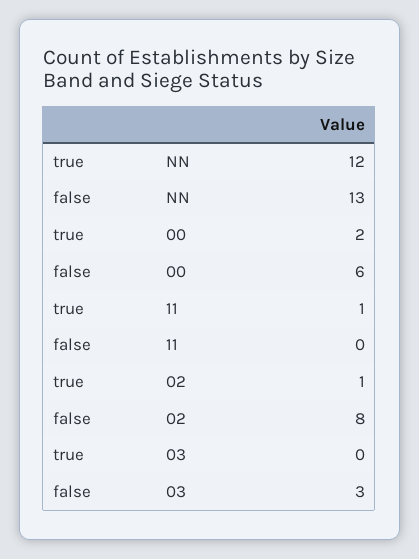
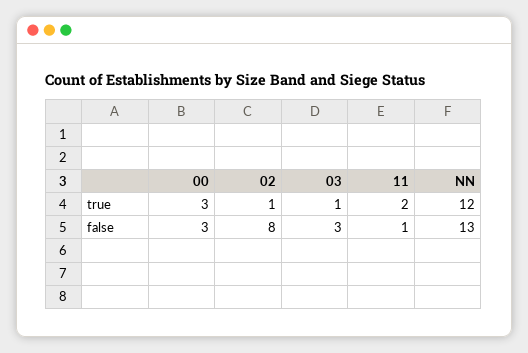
  {
    "true": {
      "NN": 12,
-     "00": 2,
+     "00": 3,
-     "11": 1,
+     "11": 2,
      "02": 1,
-     "03": 0
+     "03": 1
    },
    "false": {
      "NN": 13,
-     "00": 6,
+     "00": 3,
-     "11": 0,
+     "11": 1,
      "02": 8,
      "03": 3
    }
  }

